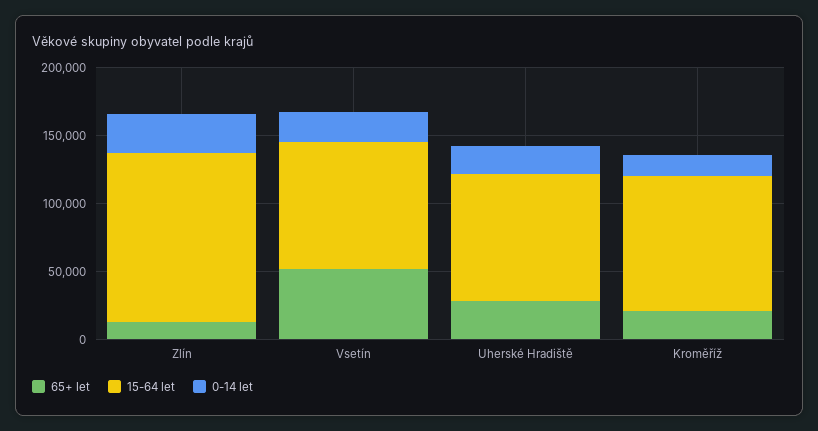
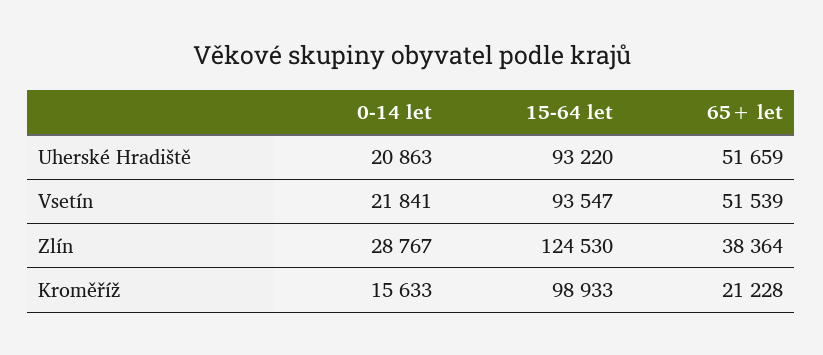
  {
    "65+ let": {
-     "Zlín": 10000,
+     "Zlín": 38364,
      "Vsetín": 51539,
-     "Uherské Hradiště": 30000,
+     "Uherské Hradiště": 51659,
      "Kroměříž": 21228
    },
    "15-64 let": {
      "Zlín": 124530,
      "Vsetín": 93547,
      "Uherské Hradiště": 93220,
      "Kroměříž": 98933
    },
    "0-14 let": {
      "Zlín": 28767,
      "Vsetín": 21841,
      "Uherské Hradiště": 20863,
      "Kroměříž": 15633
    }
  }

